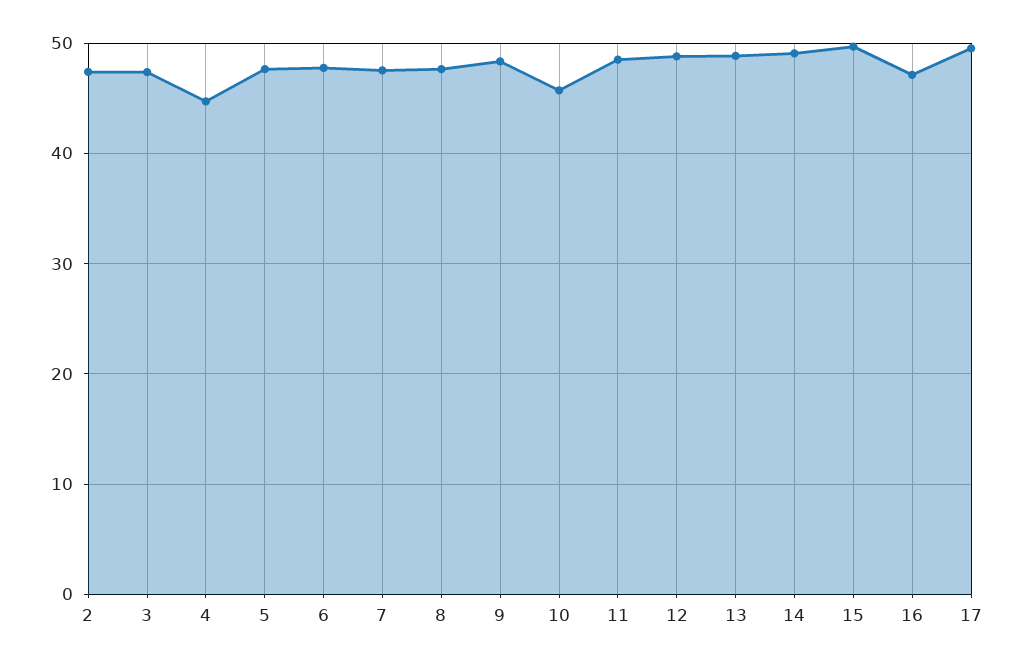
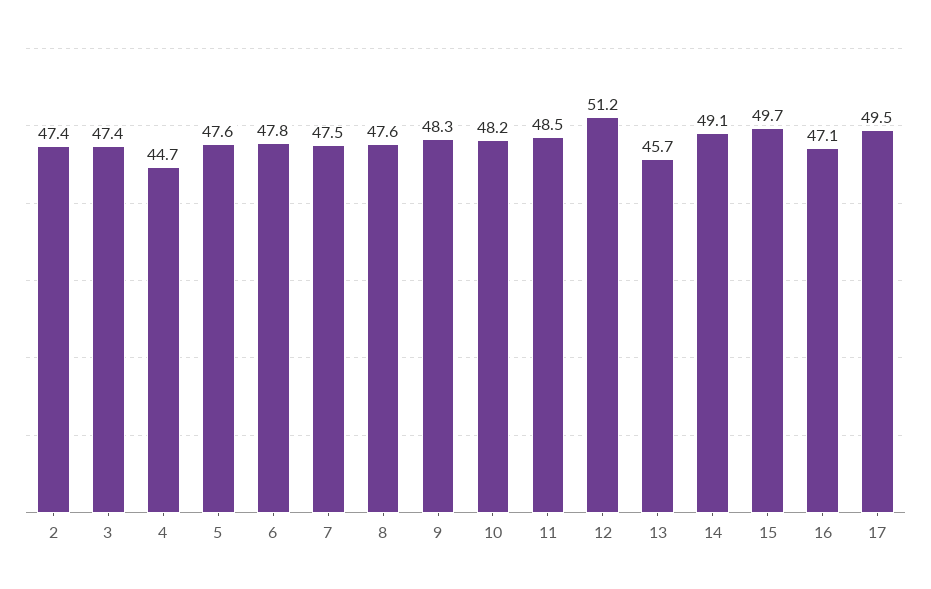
  {
    "2": 47.4,
    "3": 47.4,
    "4": 44.7,
    "5": 47.6,
    "6": 47.8,
    "7": 47.5,
    "8": 47.6,
    "9": 48.3,
-   "10": 46,
+   "10": 48.2,
    "11": 48.5,
-   "12": 49,
+   "12": 51.2,
-   "13": 49,
+   "13": 45.7,
    "14": 49.1,
    "15": 49.7,
    "16": 47.1,
    "17": 49.5
  }

